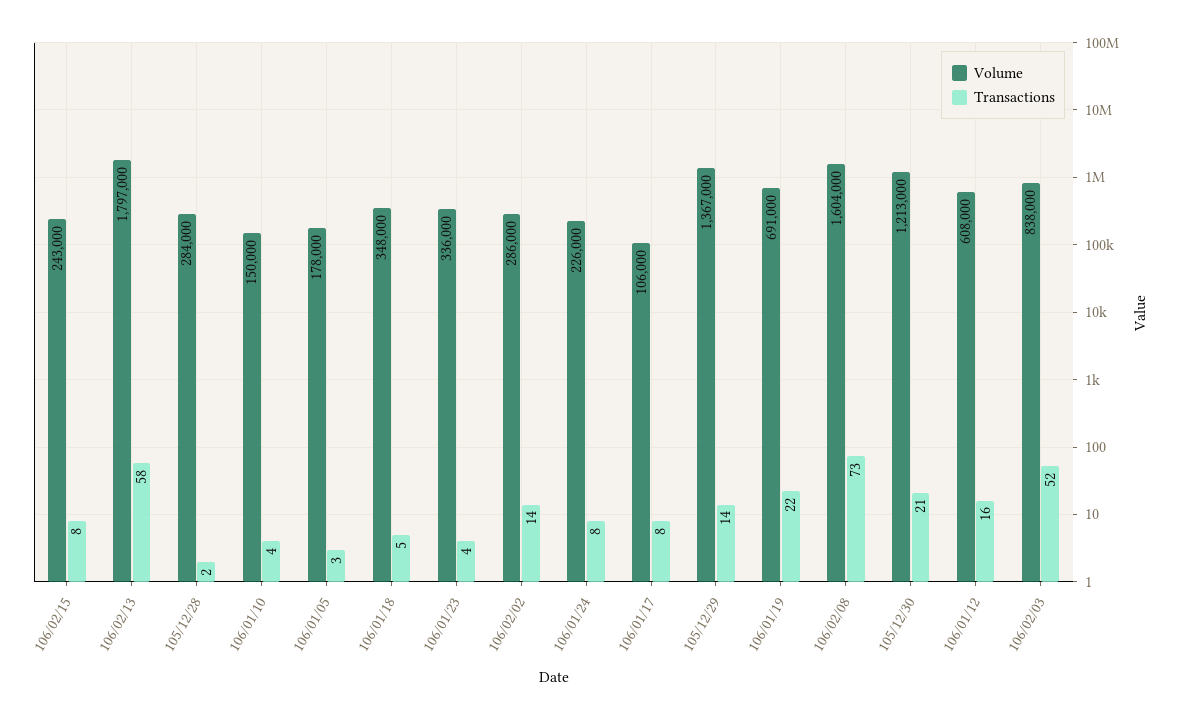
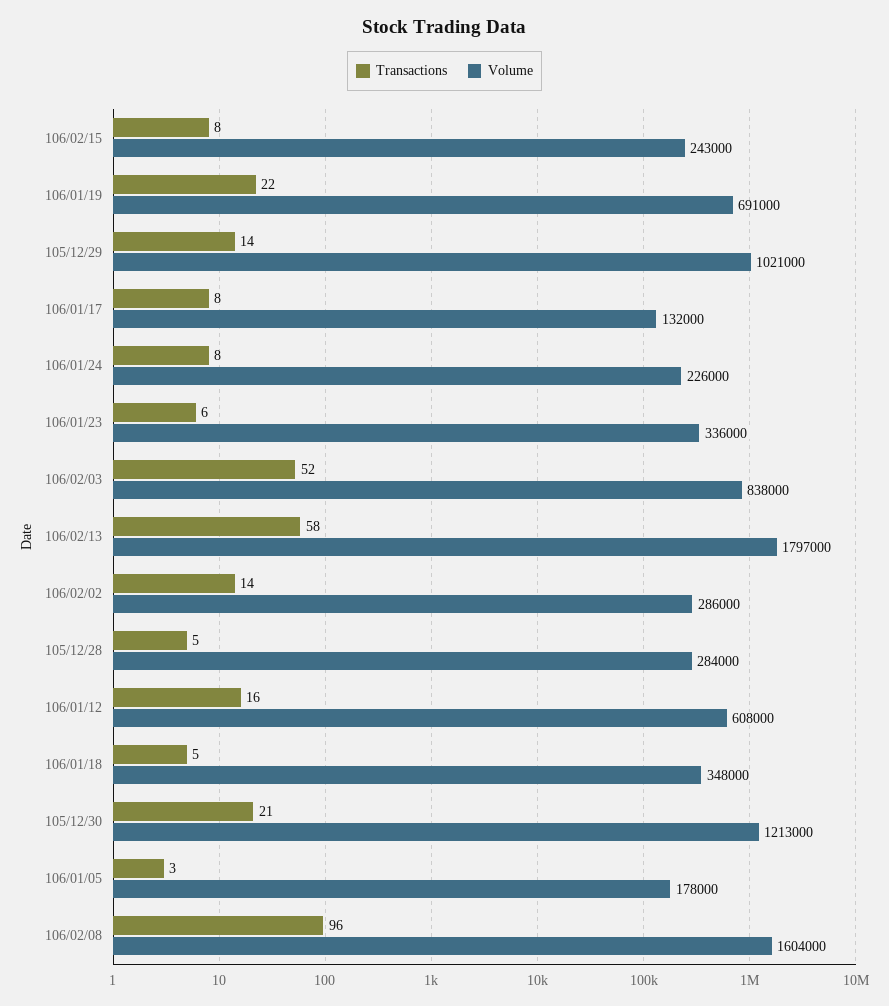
  {
    "Volume": {
      "106/02/15": 243000,
      "106/02/13": 1797000,
      "105/12/28": 284000,
-     "106/01/10": 150000,
      "106/01/05": 178000,
      "106/01/18": 348000,
      "106/01/23": 336000,
      "106/02/02": 286000,
      "106/01/24": 226000,
-     "106/01/17": 106000,
+     "106/01/17": 132000,
-     "105/12/29": 1367000,
+     "105/12/29": 1021000,
      "106/01/19": 691000,
      "106/02/08": 1604000,
      "105/12/30": 1213000,
      "106/01/12": 608000,
      "106/02/03": 838000
    },
    "Transactions": {
      "106/02/15": 8,
      "106/02/13": 58,
-     "105/12/28": 2,
+     "105/12/28": 5,
-     "106/01/10": 4,
      "106/01/05": 3,
      "106/01/18": 5,
-     "106/01/23": 4,
+     "106/01/23": 6,
      "106/02/02": 14,
      "106/01/24": 8,
      "106/01/17": 8,
      "105/12/29": 14,
      "106/01/19": 22,
-     "106/02/08": 73,
+     "106/02/08": 96,
      "105/12/30": 21,
      "106/01/12": 16,
      "106/02/03": 52
    }
  }

